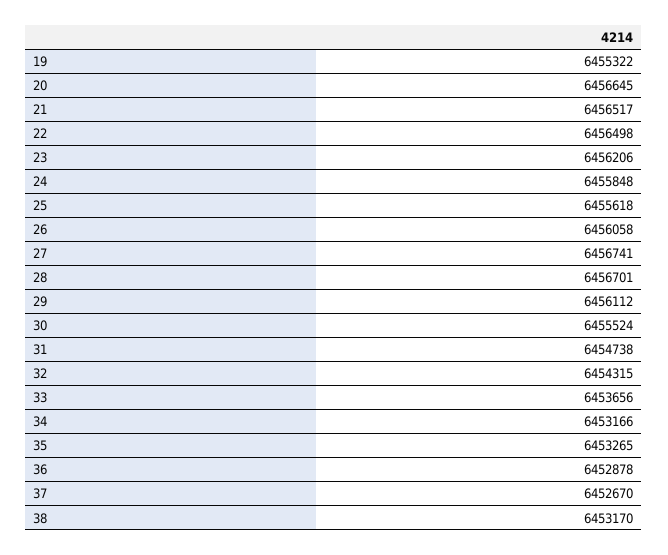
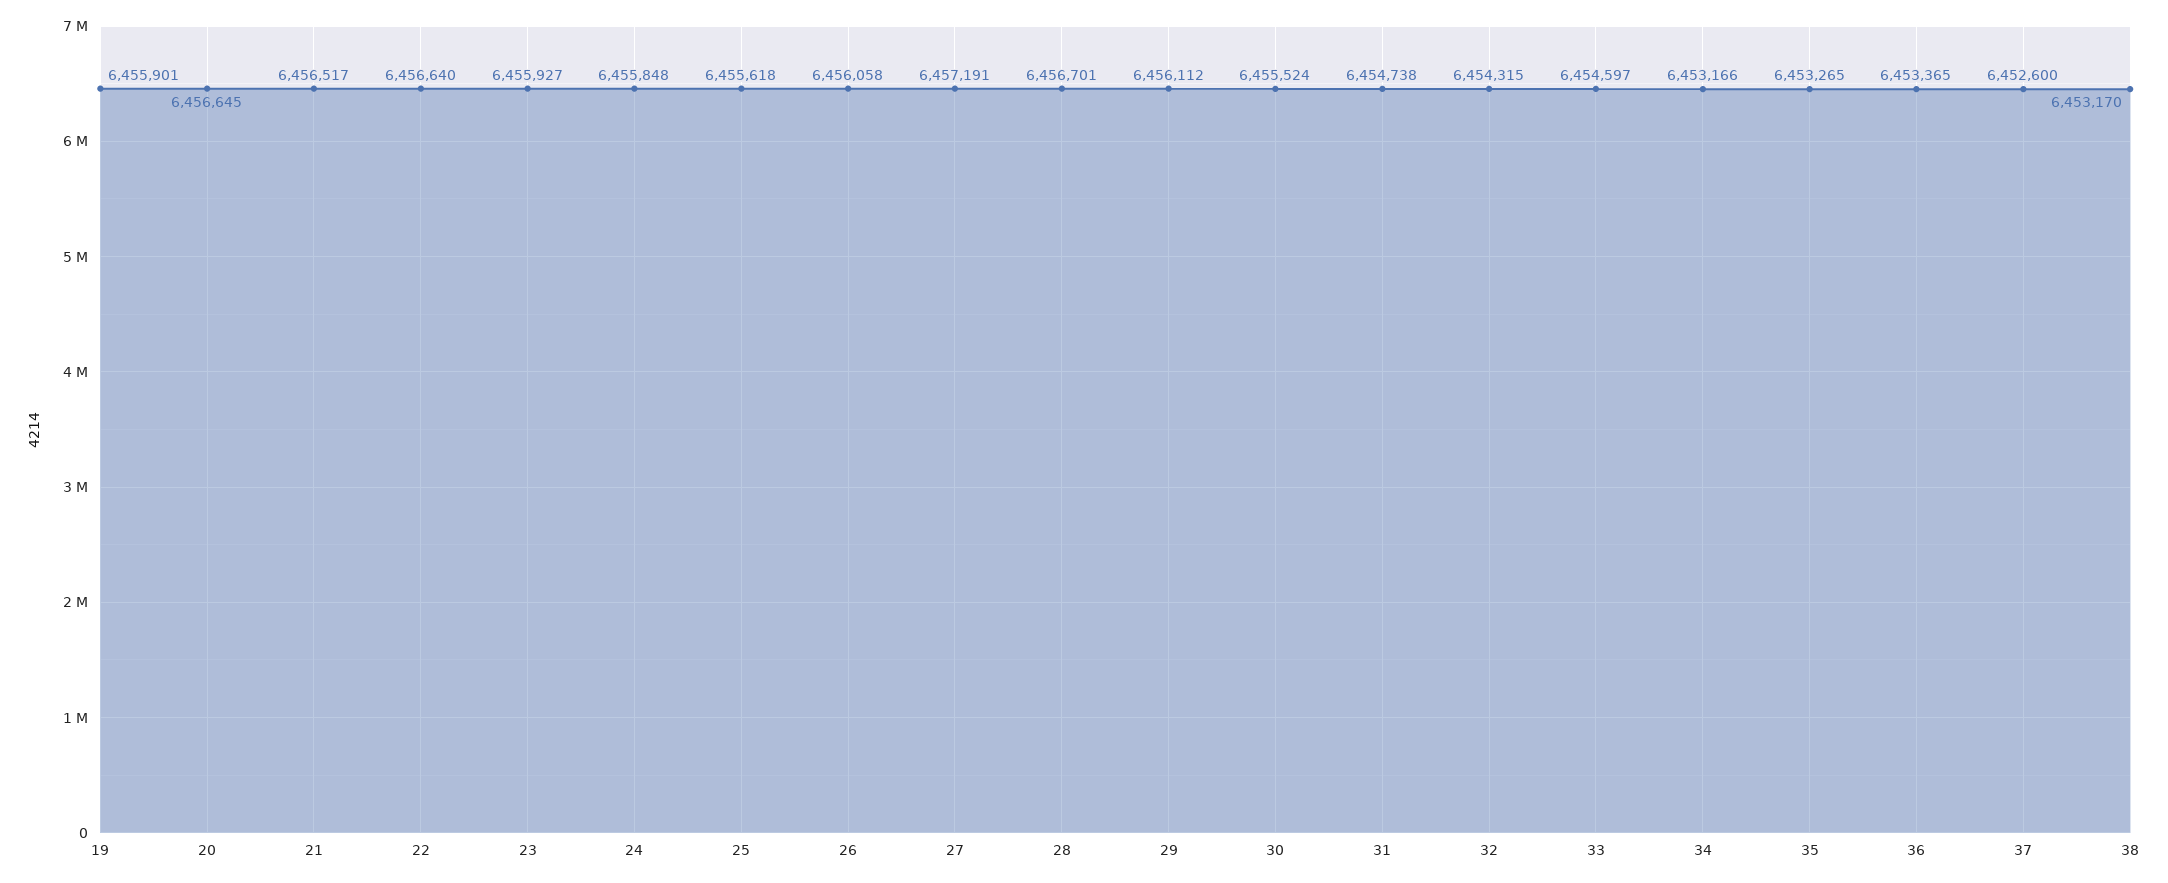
  {
-   "19": 6455322,
+   "19": 6455901,
    "20": 6456645,
    "21": 6456517,
-   "22": 6456498,
+   "22": 6456640,
-   "23": 6456206,
+   "23": 6455927,
    "24": 6455848,
    "25": 6455618,
    "26": 6456058,
-   "27": 6456741,
+   "27": 6457191,
    "28": 6456701,
    "29": 6456112,
    "30": 6455524,
    "31": 6454738,
    "32": 6454315,
-   "33": 6453656,
+   "33": 6454597,
    "34": 6453166,
    "35": 6453265,
-   "36": 6452878,
+   "36": 6453365,
-   "37": 6452670,
+   "37": 6452600,
    "38": 6453170
  }

